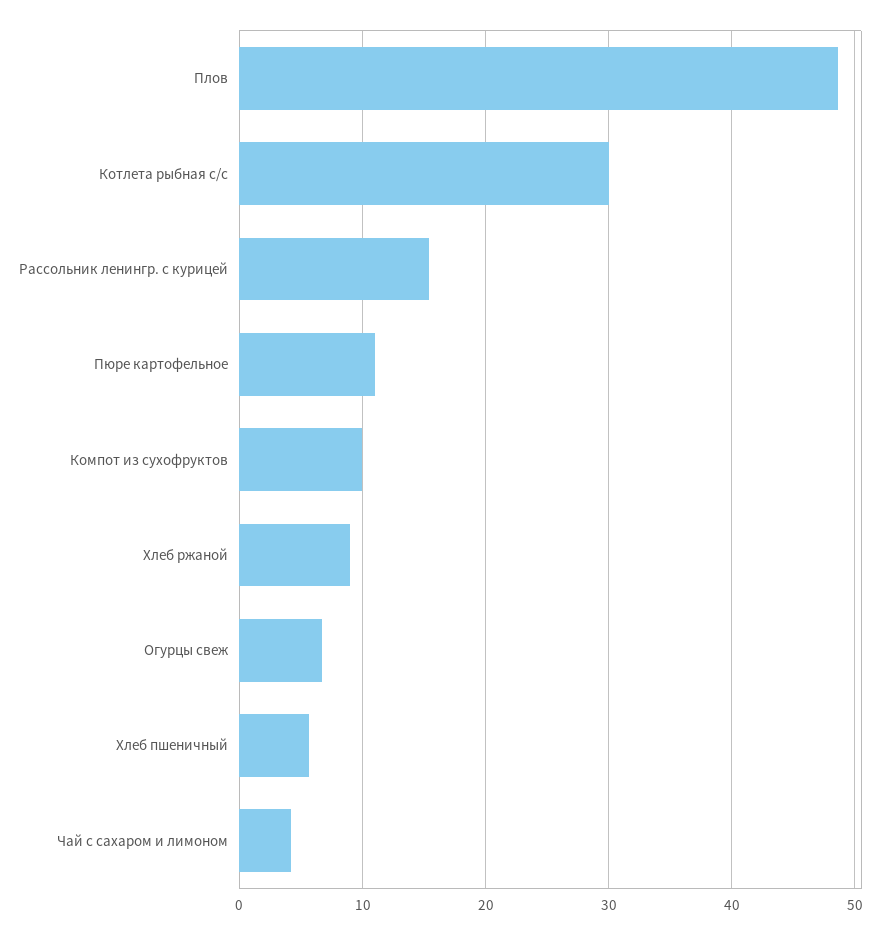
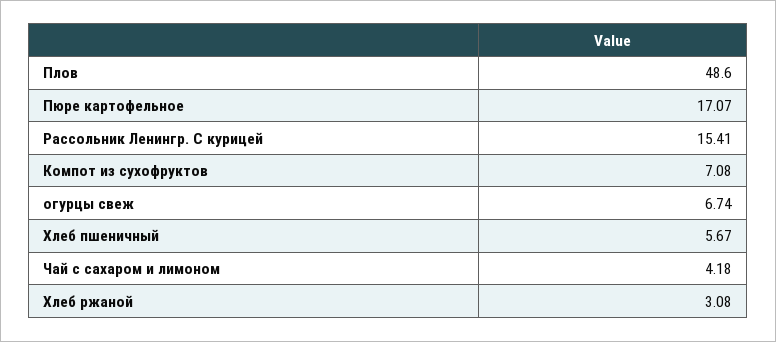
  {
    "Плов": 48.6,
-   "Котлета рыбная с/с": 30,
    "Рассольник ленингр. с курицей": 15.41,
-   "Пюре картофельное": 11,
+   "Пюре картофельное": 17.07,
-   "Компот из сухофруктов": 10,
+   "Компот из сухофруктов": 7.08,
-   "Хлеб ржаной": 9,
+   "Хлеб ржаной": 3.08,
    "Огурцы свеж": 6.74,
    "Хлеб пшеничный": 5.67,
    "Чай с сахаром и лимоном": 4.18
  }

